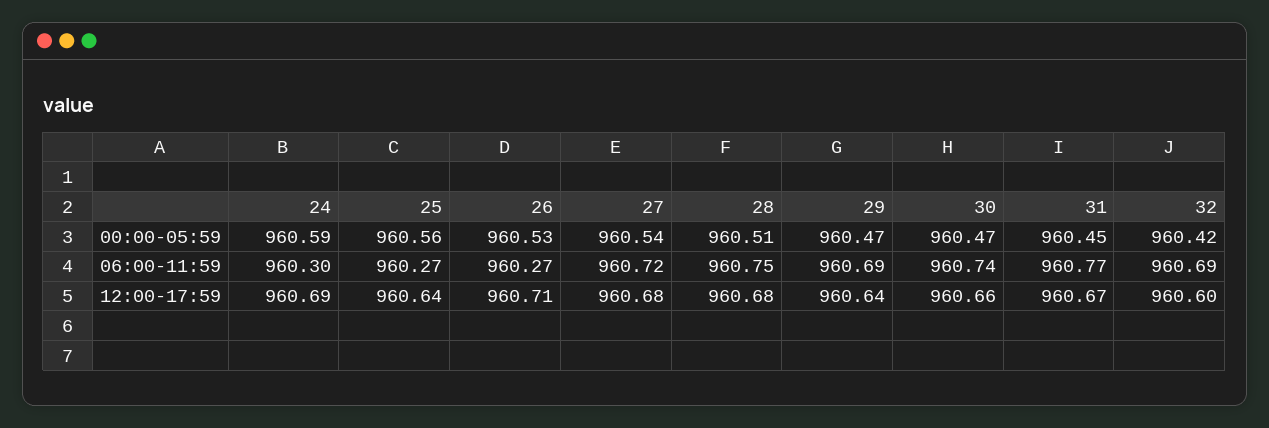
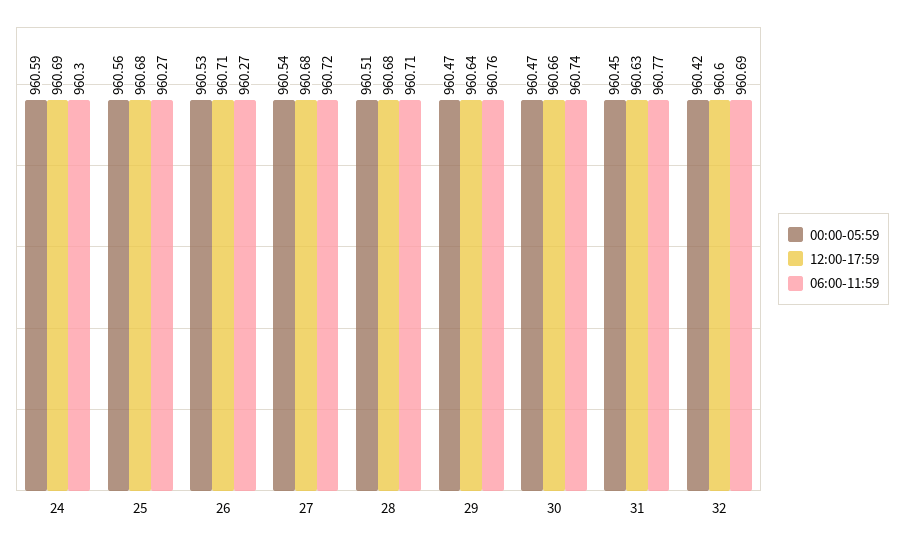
  {
    "00:00-05:59": {
      "24": 960.59,
      "25": 960.56,
      "26": 960.53,
      "27": 960.54,
      "28": 960.51,
      "29": 960.47,
      "30": 960.47,
      "31": 960.45,
      "32": 960.42
    },
    "06:00-11:59": {
      "24": 960.3,
      "25": 960.27,
      "26": 960.27,
      "27": 960.72,
-     "28": 960.75,
+     "28": 960.71,
-     "29": 960.69,
+     "29": 960.76,
      "30": 960.74,
      "31": 960.77,
      "32": 960.69
    },
    "12:00-17:59": {
      "24": 960.69,
-     "25": 960.64,
+     "25": 960.68,
      "26": 960.71,
      "27": 960.68,
      "28": 960.68,
      "29": 960.64,
      "30": 960.66,
-     "31": 960.67,
+     "31": 960.63,
      "32": 960.6
    }
  }

